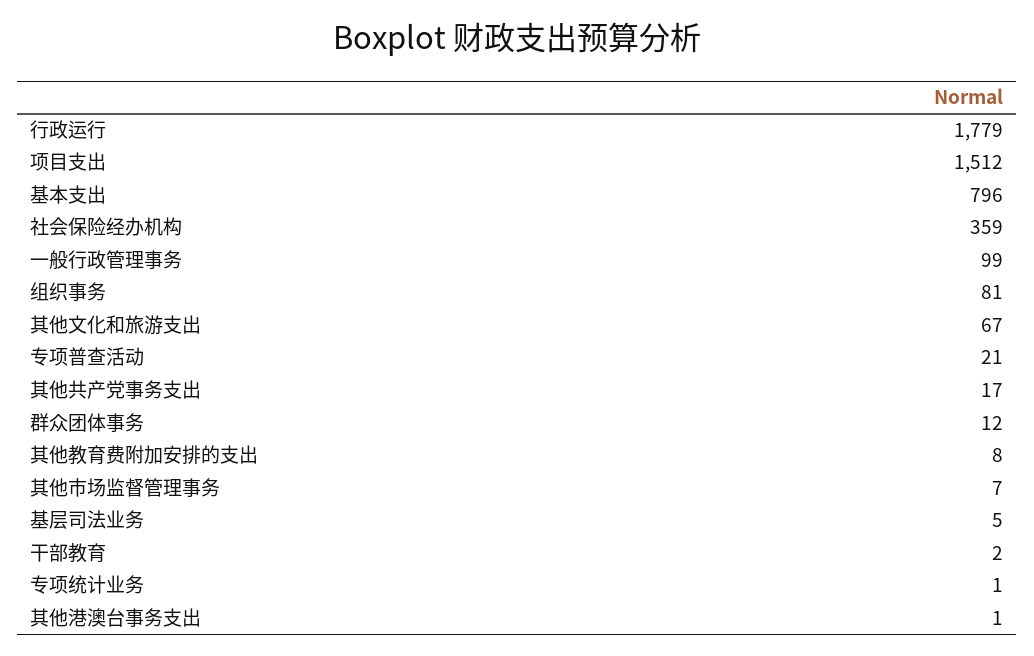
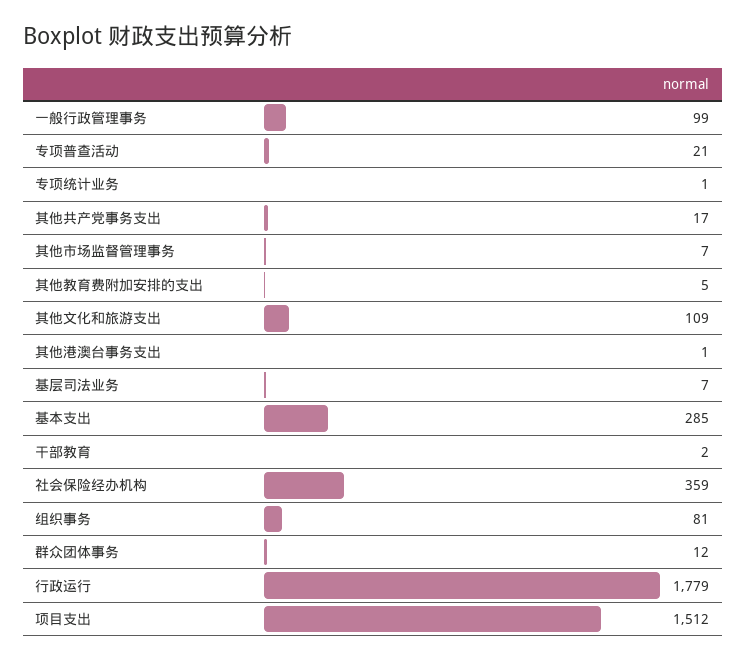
  {
    "行政运行": 1779,
    "项目支出": 1512,
-   "基本支出": 796,
+   "基本支出": 285,
    "社会保险经办机构": 359,
    "一般行政管理事务": 99,
    "组织事务": 81,
-   "其他文化和旅游支出": 67,
+   "其他文化和旅游支出": 109,
    "专项普查活动": 21,
    "其他共产党事务支出": 17,
    "群众团体事务": 12,
-   "其他教育费附加安排的支出": 8,
+   "其他教育费附加安排的支出": 5,
    "其他市场监督管理事务": 7,
-   "基层司法业务": 5,
+   "基层司法业务": 7,
    "干部教育": 2,
    "专项统计业务": 1,
    "其他港澳台事务支出": 1
  }

